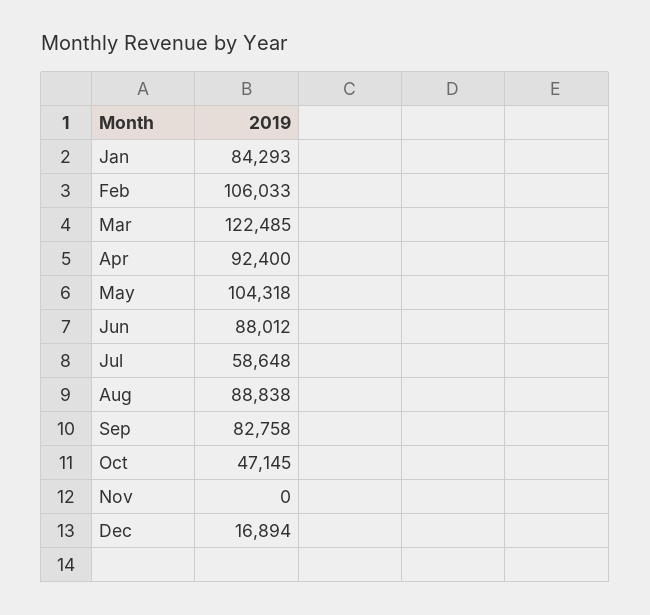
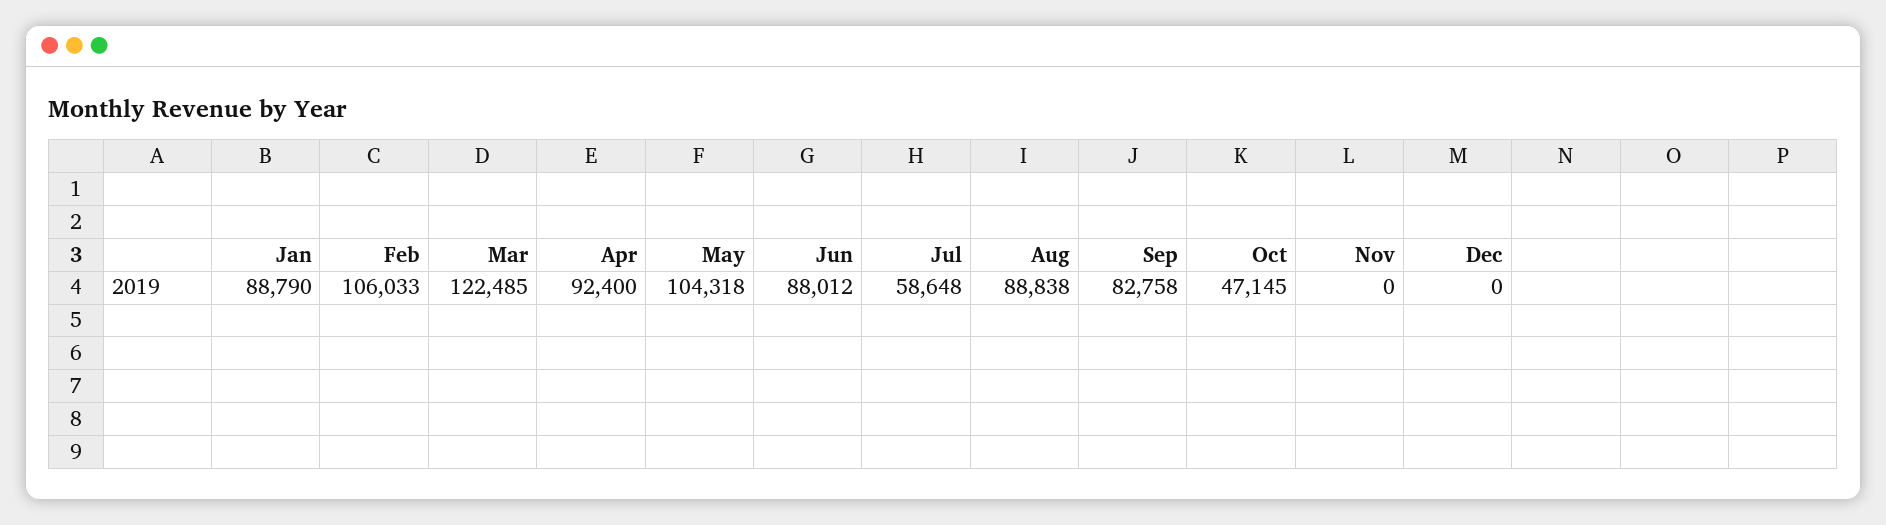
  {
-   "Jan": 84293,
+   "Jan": 88790,
    "Feb": 106033,
    "Mar": 122485,
    "Apr": 92400,
    "May": 104318,
    "Jun": 88012,
    "Jul": 58648,
    "Aug": 88838,
    "Sep": 82758,
    "Oct": 47145,
    "Nov": 0,
-   "Dec": 16894
+   "Dec": 0
  }

